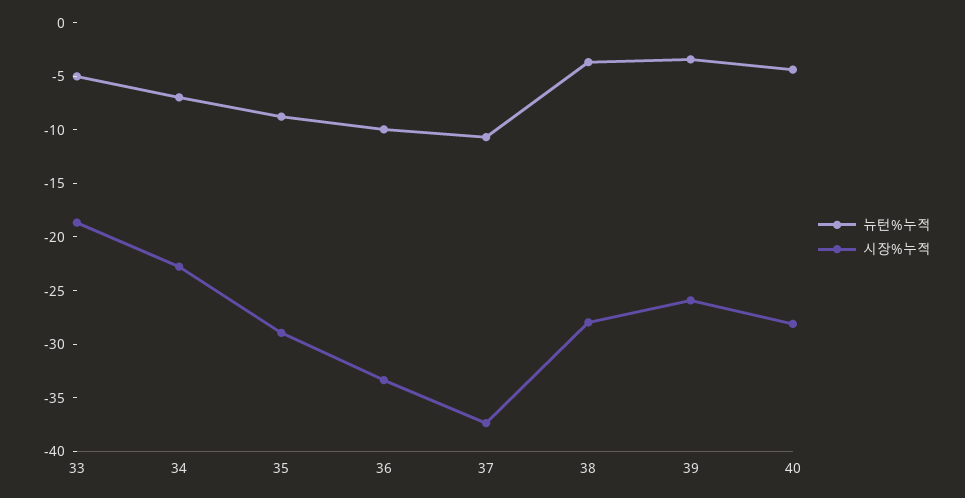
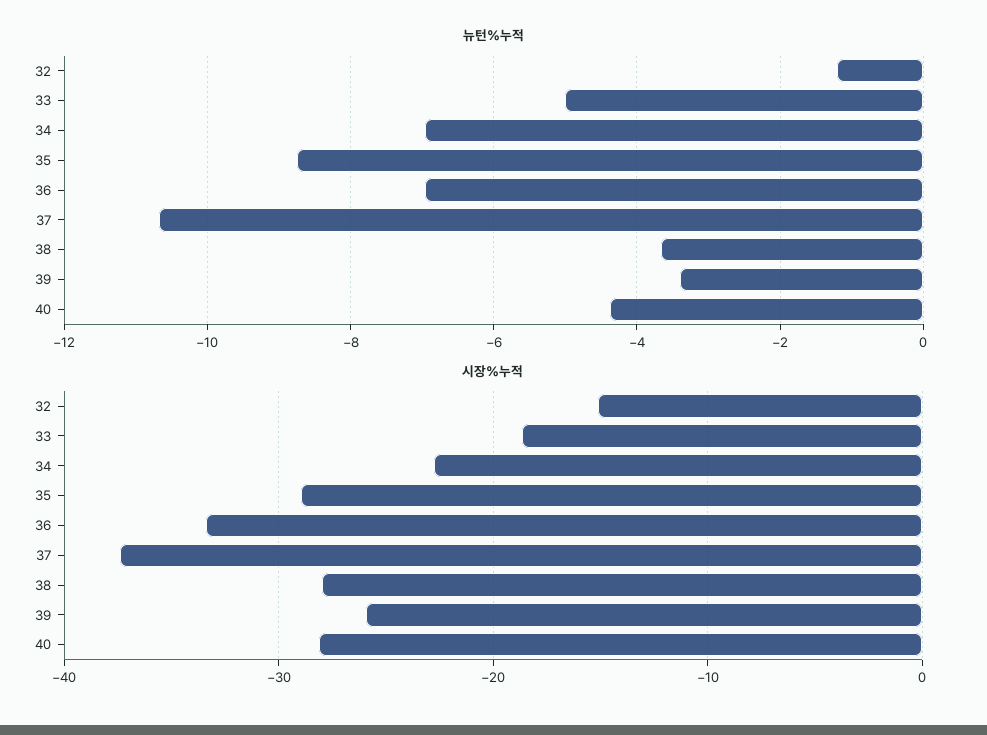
  {
    "뉴턴%누적": {
      "33": -5,
      "34": -7,
      "35": -8.8,
-     "36": -10,
+     "36": -7,
      "37": -10.6,
      "38": -3.6,
      "39": -3.4,
-     "40": -4.4
+     "40": -4.4,
+     "32": -1.2
    },
    "시장%누적": {
      "33": -19,
      "34": -23,
      "35": -29,
      "36": -33,
      "37": -37,
      "38": -28,
      "39": -26,
-     "40": -28
+     "40": -28,
+     "32": -15
    }
  }

